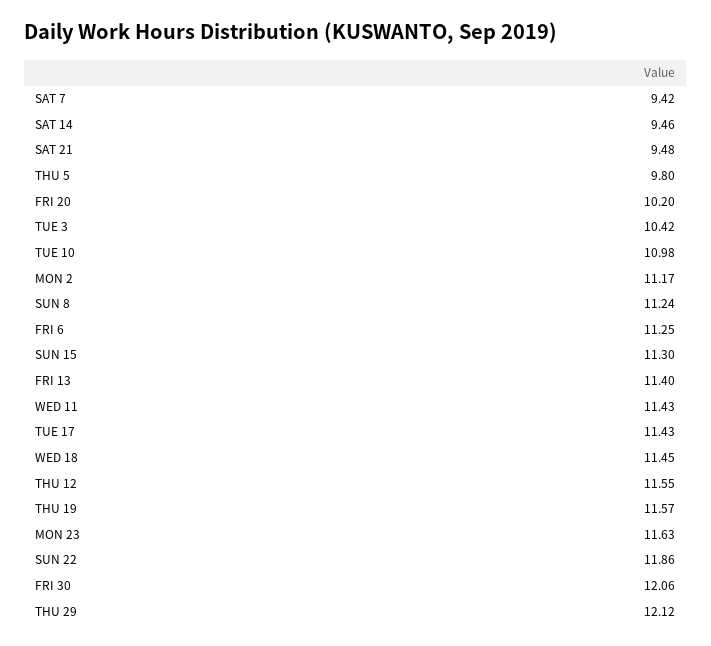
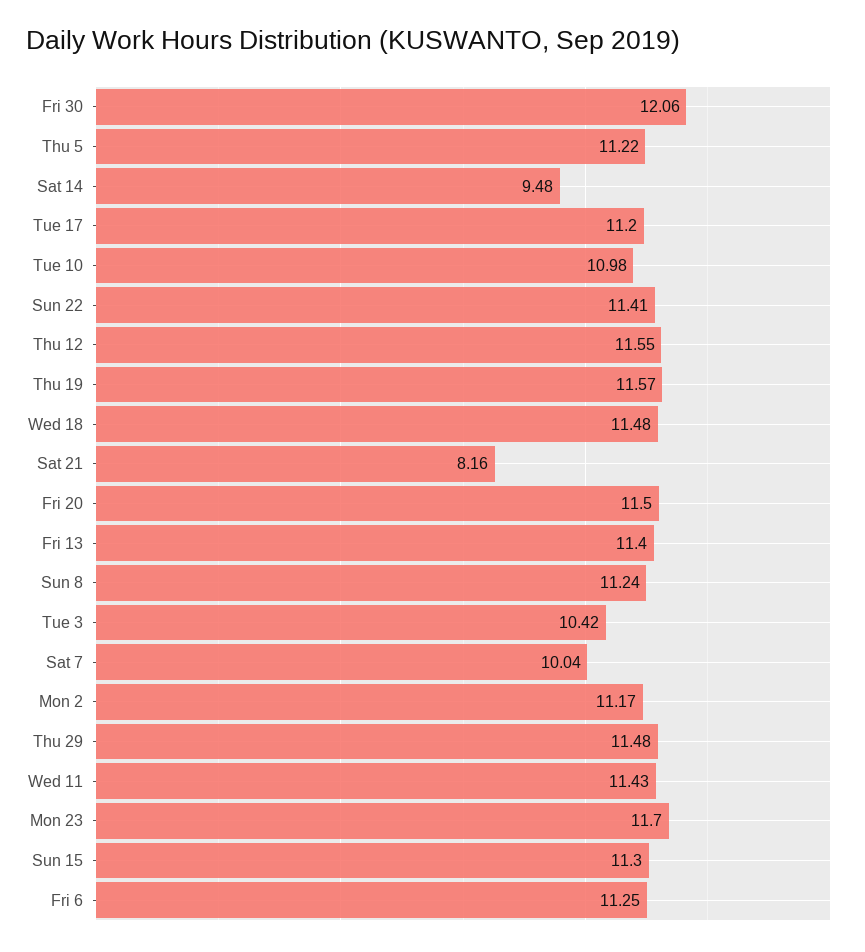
  {
-   "SAT 7": 9.42,
+   "SAT 7": 10.04,
-   "SAT 14": 9.46,
+   "SAT 14": 9.48,
-   "SAT 21": 9.48,
+   "SAT 21": 8.16,
-   "THU 5": 9.8,
+   "THU 5": 11.22,
-   "FRI 20": 10.2,
+   "FRI 20": 11.5,
    "TUE 3": 10.42,
    "TUE 10": 10.98,
    "MON 2": 11.17,
    "SUN 8": 11.24,
    "FRI 6": 11.25,
    "SUN 15": 11.3,
    "FRI 13": 11.4,
    "WED 11": 11.43,
-   "TUE 17": 11.43,
+   "TUE 17": 11.2,
-   "WED 18": 11.45,
+   "WED 18": 11.48,
    "THU 12": 11.55,
    "THU 19": 11.57,
-   "MON 23": 11.63,
+   "MON 23": 11.7,
-   "SUN 22": 11.86,
+   "SUN 22": 11.41,
    "FRI 30": 12.06,
-   "THU 29": 12.12
+   "THU 29": 11.48
  }

